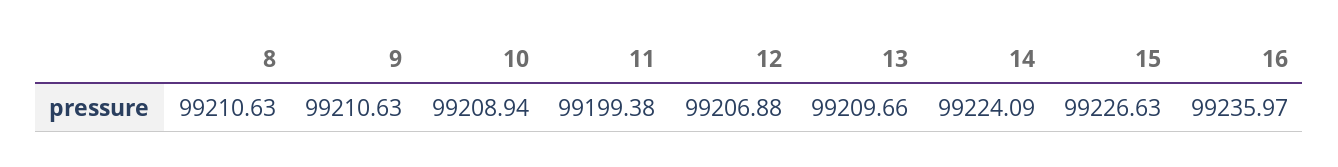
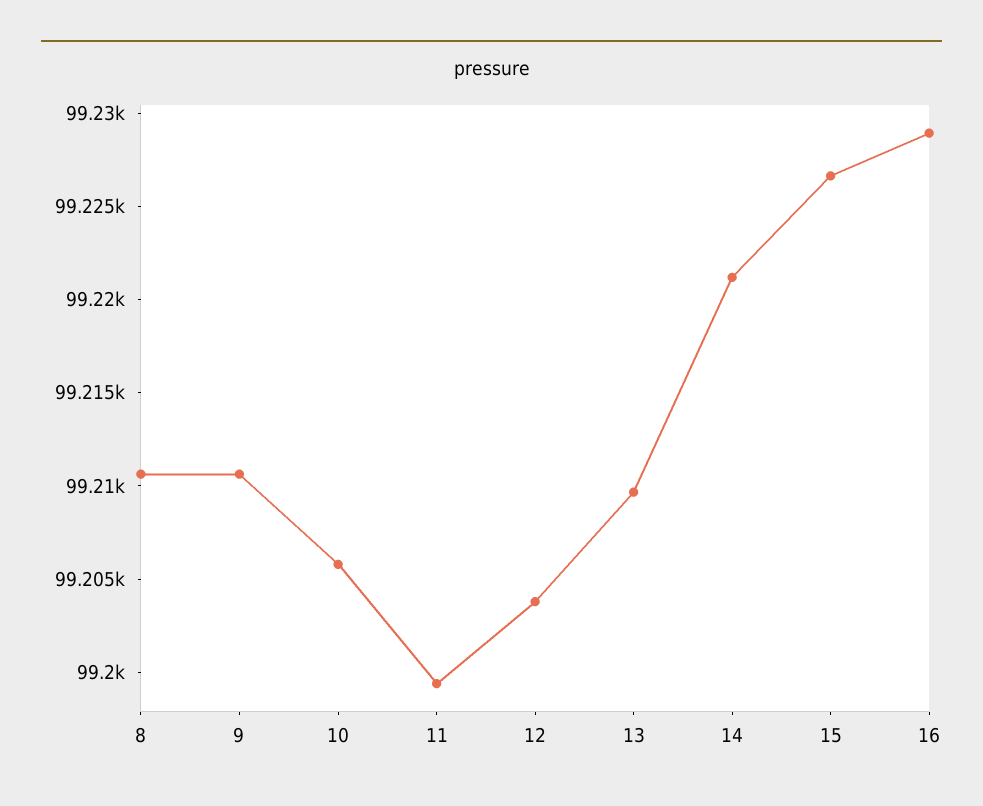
  {
    "8": 99210.63,
    "9": 99210.63,
-   "10": 99208.94,
+   "10": 99206,
    "11": 99199.38,
-   "12": 99206.88,
+   "12": 99204,
    "13": 99209.66,
-   "14": 99224.09,
+   "14": 99221,
    "15": 99226.63,
-   "16": 99235.97
+   "16": 99229
  }

